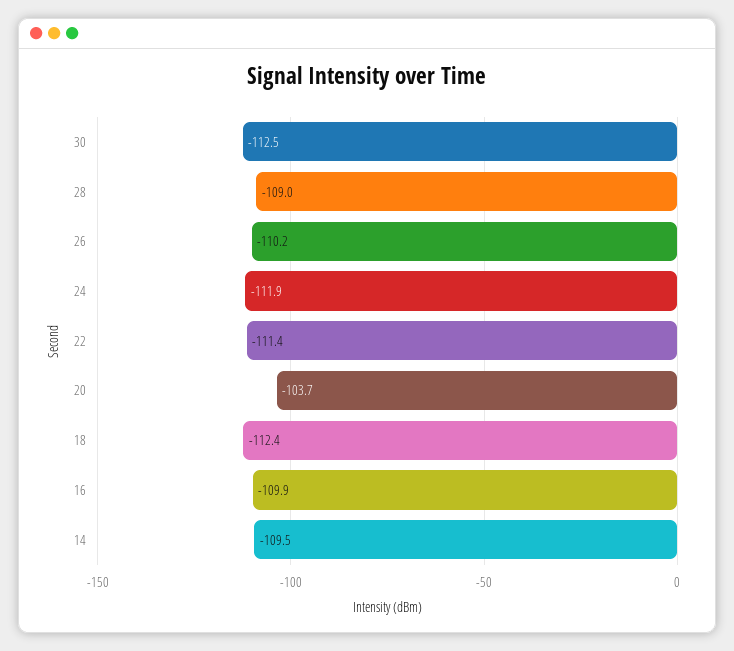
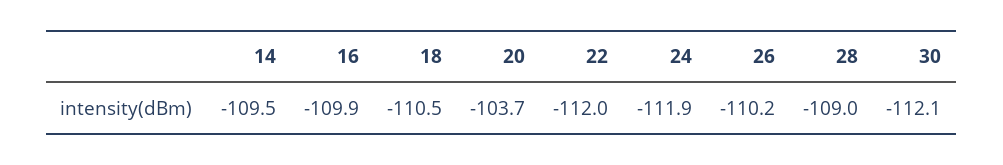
  {
-   "30": -112.5,
+   "30": -112.1,
    "28": -109,
    "26": -110.2,
    "24": -111.9,
-   "22": -111.4,
+   "22": -112,
    "20": -103.7,
-   "18": -112.4,
+   "18": -110.5,
    "16": -109.9,
    "14": -109.5
  }

